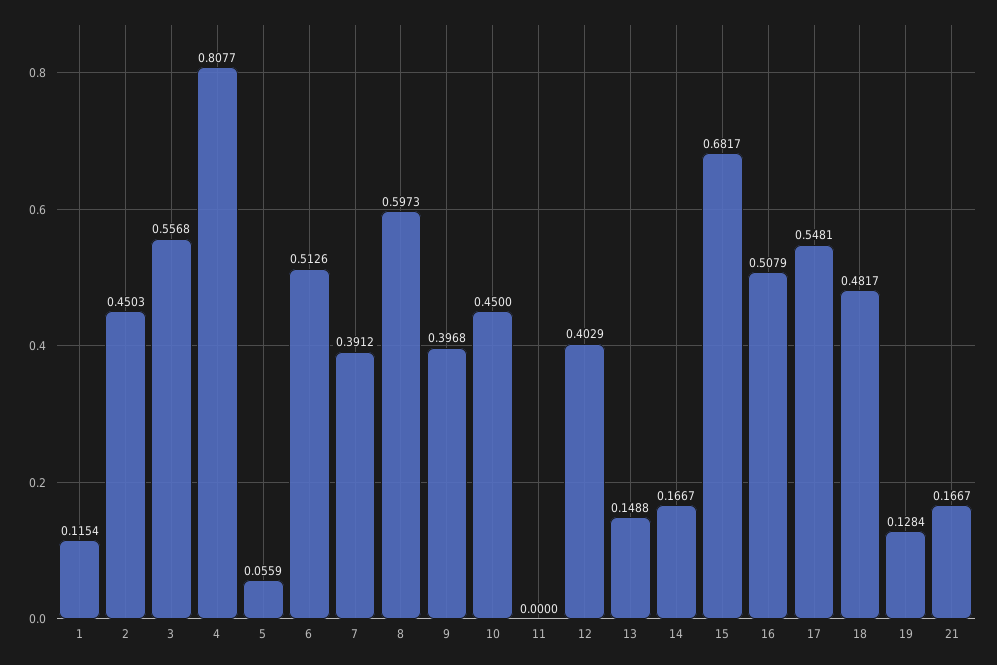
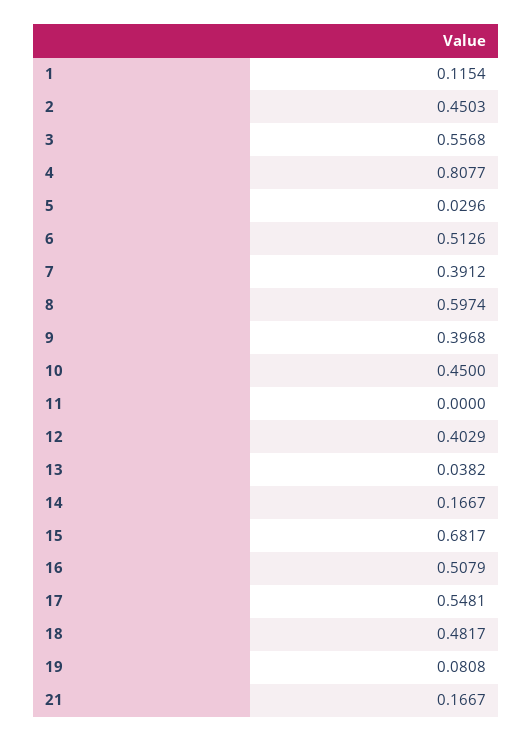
  {
    "1": 0.1154,
    "2": 0.4503,
    "3": 0.5568,
    "4": 0.8077,
-   "5": 0.0559,
+   "5": 0.0296,
    "6": 0.5126,
    "7": 0.3912,
-   "8": 0.5973,
+   "8": 0.5974,
    "9": 0.3968,
    "10": 0.45,
    "11": 0,
    "12": 0.4029,
-   "13": 0.1488,
+   "13": 0.0382,
    "14": 0.1667,
    "15": 0.6817,
    "16": 0.5079,
    "17": 0.5481,
    "18": 0.4817,
-   "19": 0.1284,
+   "19": 0.0808,
    "21": 0.1667
  }

